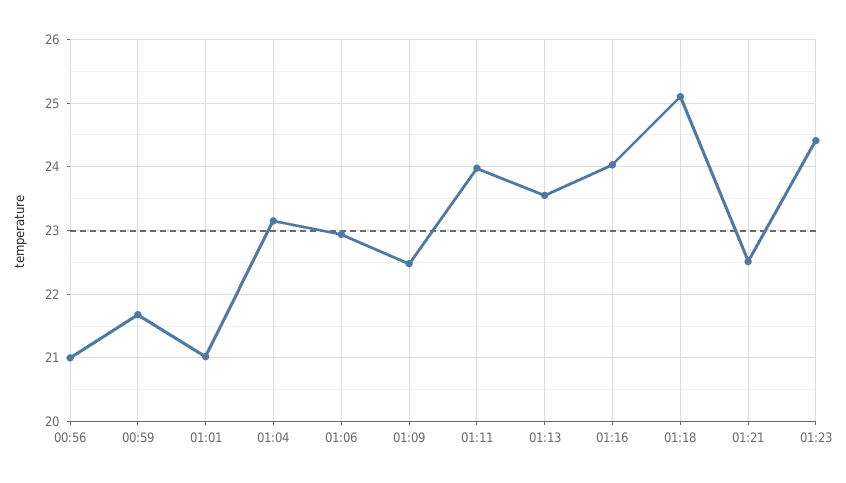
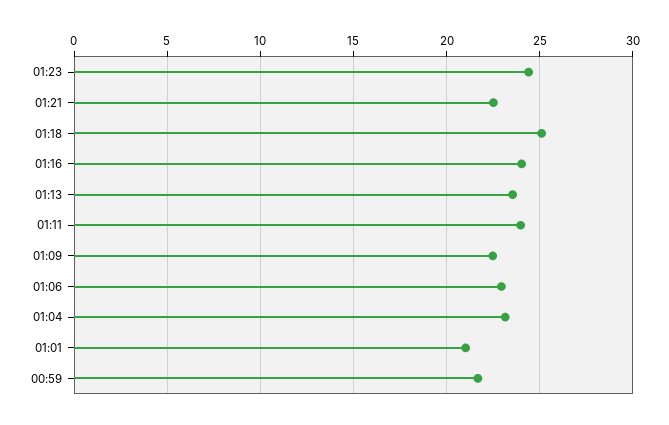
  {
-   "00:56": 21,
    "00:59": 21.7,
    "01:01": 21,
    "01:04": 23.2,
    "01:06": 22.9,
    "01:09": 22.5,
    "01:11": 24,
    "01:13": 23.6,
    "01:16": 24,
    "01:18": 25.1,
    "01:21": 22.5,
    "01:23": 24.4
  }

